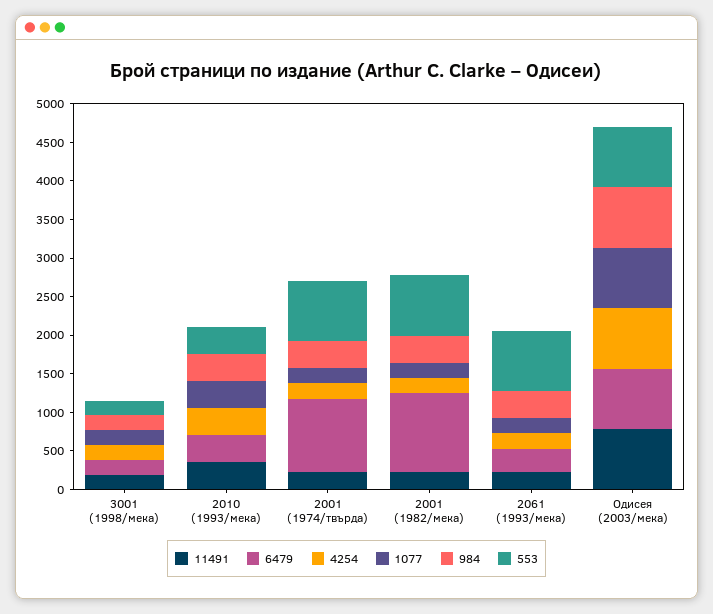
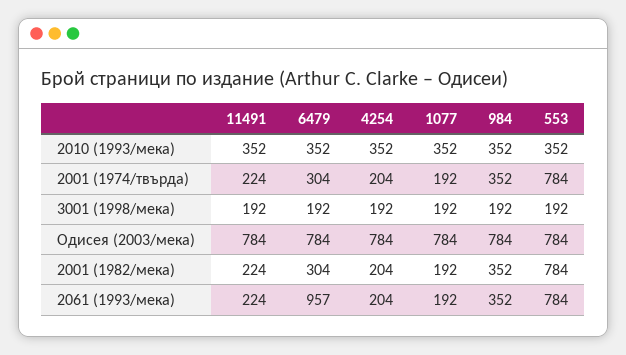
  {
    "11491": {
      "3001 (1998/мека)": 192,
      "2010 (1993/мека)": 352,
      "2001 (1974/твърда)": 224,
      "2001 (1982/мека)": 224,
      "2061 (1993/мека)": 224,
      "Одисея (2003/мека)": 784
    },
    "6479": {
      "3001 (1998/мека)": 192,
      "2010 (1993/мека)": 352,
-     "2001 (1974/твърда)": 1000,
+     "2001 (1974/твърда)": 304,
-     "2001 (1982/мека)": 1000,
+     "2001 (1982/мека)": 304,
-     "2061 (1993/мека)": 250,
+     "2061 (1993/мека)": 957,
      "Одисея (2003/мека)": 784
    },
    "4254": {
      "3001 (1998/мека)": 192,
      "2010 (1993/мека)": 352,
      "2001 (1974/твърда)": 204,
      "2001 (1982/мека)": 204,
      "2061 (1993/мека)": 204,
      "Одисея (2003/мека)": 784
    },
    "1077": {
      "3001 (1998/мека)": 192,
      "2010 (1993/мека)": 352,
      "2001 (1974/твърда)": 192,
      "2001 (1982/мека)": 192,
      "2061 (1993/мека)": 192,
      "Одисея (2003/мека)": 784
    },
    "984": {
      "3001 (1998/мека)": 192,
      "2010 (1993/мека)": 352,
      "2001 (1974/твърда)": 352,
      "2001 (1982/мека)": 352,
      "2061 (1993/мека)": 352,
      "Одисея (2003/мека)": 784
    },
    "553": {
      "3001 (1998/мека)": 192,
      "2010 (1993/мека)": 352,
      "2001 (1974/твърда)": 784,
      "2001 (1982/мека)": 784,
      "2061 (1993/мека)": 784,
      "Одисея (2003/мека)": 784
    }
  }

